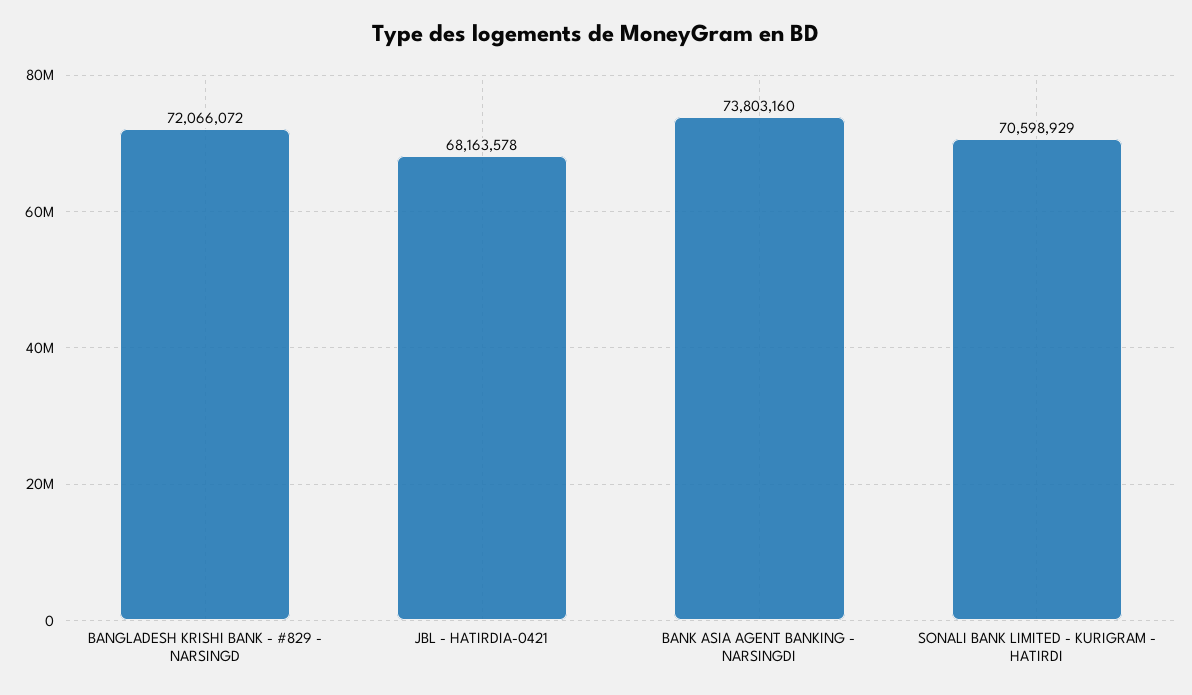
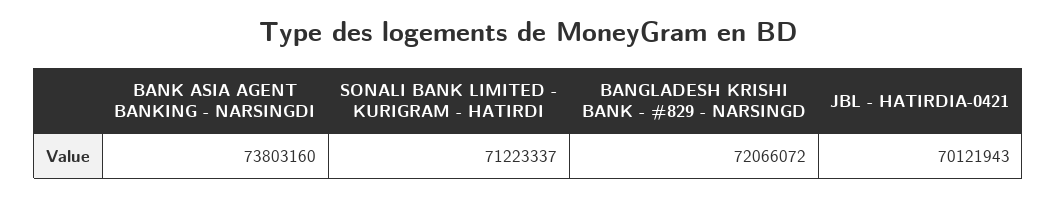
  {
    "BANGLADESH KRISHI BANK - #829 - NARSINGD": 72066072,
-   "JBL - HATIRDIA-0421": 68163578,
+   "JBL - HATIRDIA-0421": 70121943,
    "BANK ASIA AGENT BANKING - NARSINGDI": 73803160,
-   "SONALI BANK LIMITED - KURIGRAM - HATIRDI": 70598929
+   "SONALI BANK LIMITED - KURIGRAM - HATIRDI": 71223337
  }

